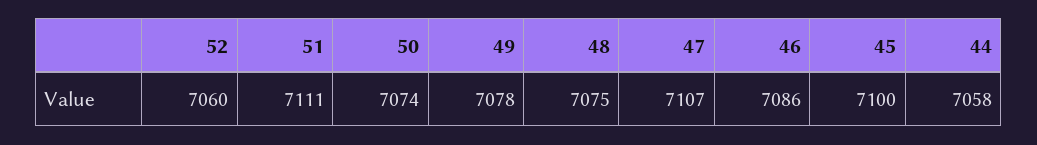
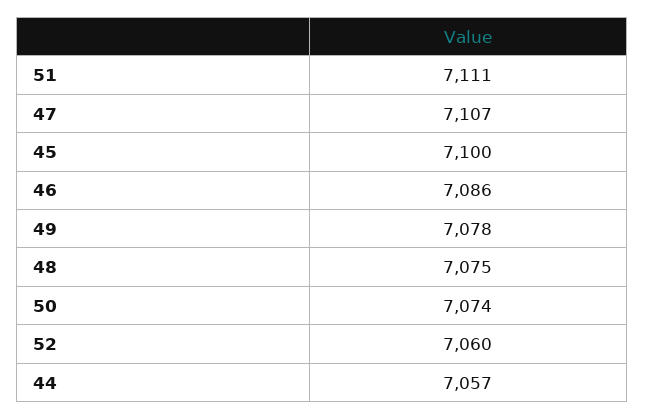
  {
    "52": 7060,
    "51": 7111,
    "50": 7074,
    "49": 7078,
    "48": 7075,
    "47": 7107,
    "46": 7086,
    "45": 7100,
-   "44": 7058
+   "44": 7057
  }

